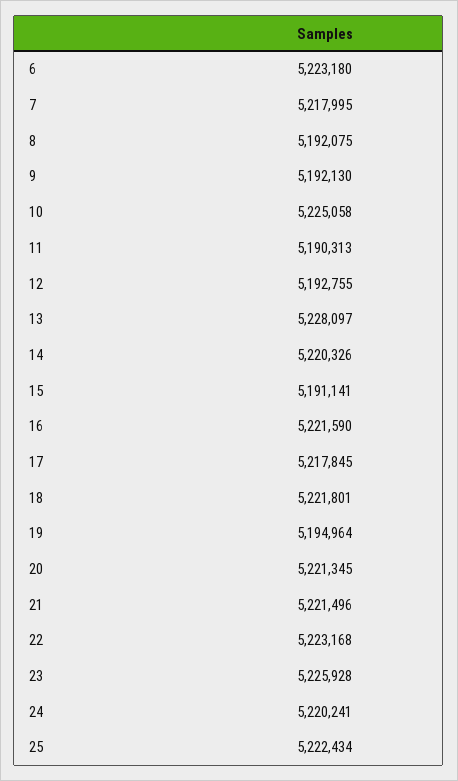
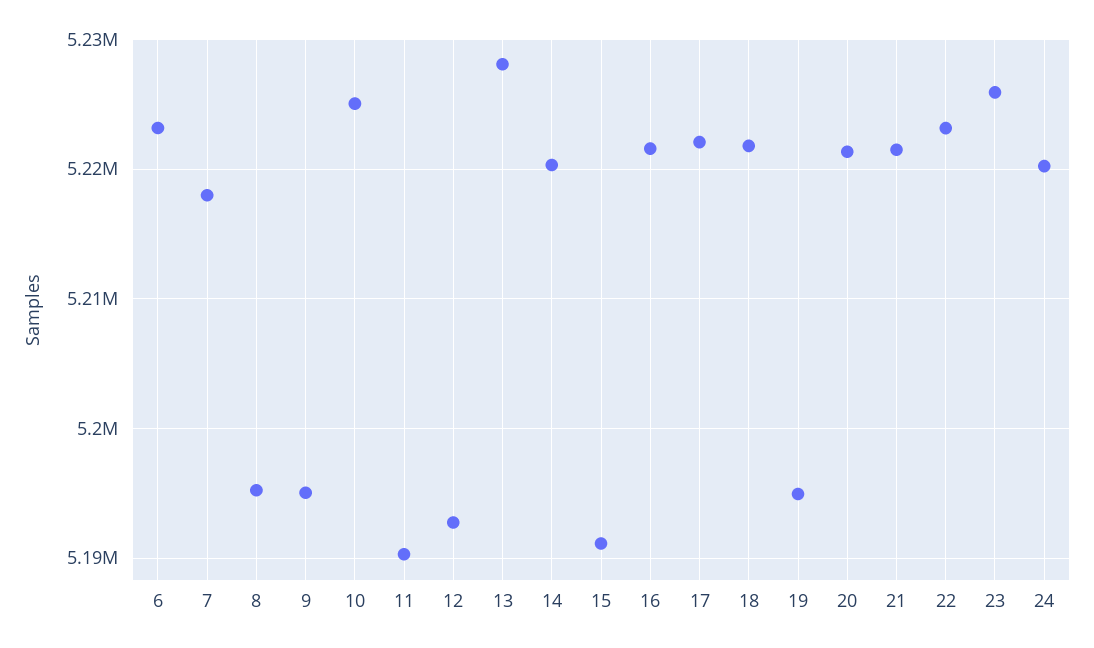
  {
    "6": 5223180,
    "7": 5217995,
-   "8": 5192075,
+   "8": 5195000,
-   "9": 5192130,
+   "9": 5195000,
    "10": 5225058,
    "11": 5190313,
    "12": 5192755,
    "13": 5228097,
    "14": 5220326,
    "15": 5191141,
    "16": 5221590,
-   "17": 5217845,
+   "17": 5222000,
    "18": 5221801,
    "19": 5194964,
    "20": 5221345,
    "21": 5221496,
    "22": 5223168,
    "23": 5225928,
-   "24": 5220241,
+   "24": 5220241
-   "25": 5222434
  }

